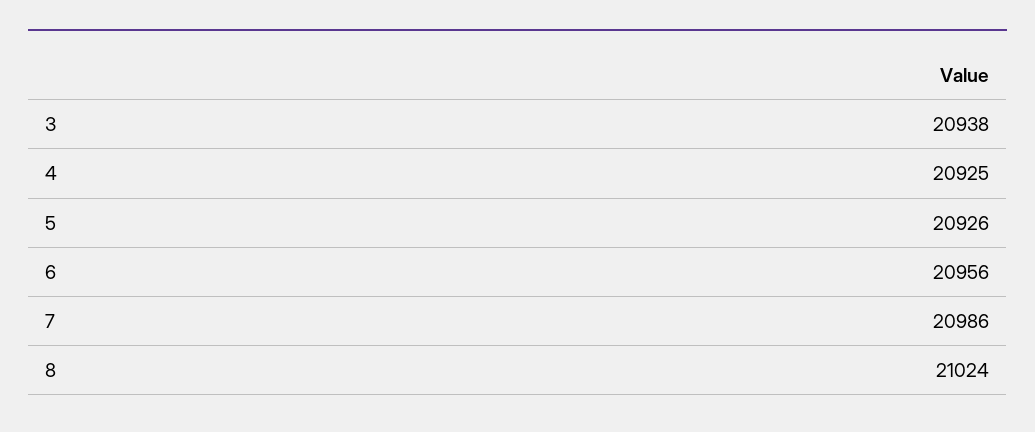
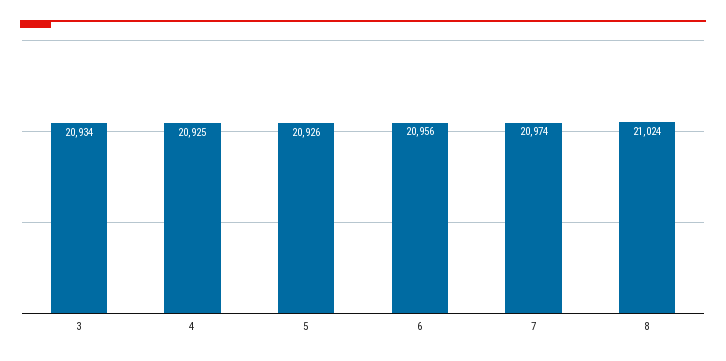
  {
-   "3": 20938,
+   "3": 20934,
    "4": 20925,
    "5": 20926,
    "6": 20956,
-   "7": 20986,
+   "7": 20974,
    "8": 21024
  }

